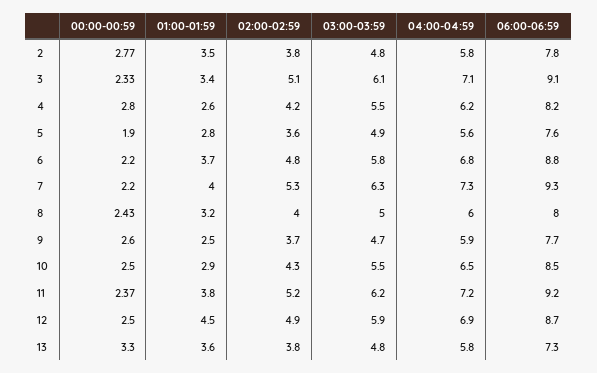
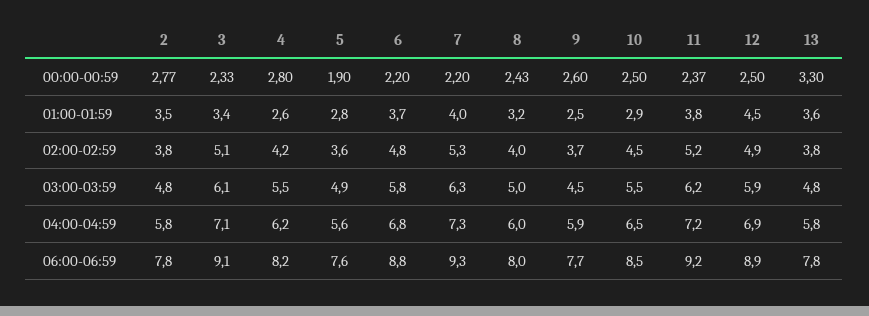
  {
    "00:00-00:59": {
      "2": 2.77,
      "3": 2.33,
      "4": 2.8,
      "5": 1.9,
      "6": 2.2,
      "7": 2.2,
      "8": 2.43,
      "9": 2.6,
      "10": 2.5,
      "11": 2.37,
      "12": 2.5,
      "13": 3.3
    },
    "01:00-01:59": {
      "2": 3.5,
      "3": 3.4,
      "4": 2.6,
      "5": 2.8,
      "6": 3.7,
      "7": 4,
      "8": 3.2,
      "9": 2.5,
      "10": 2.9,
      "11": 3.8,
      "12": 4.5,
      "13": 3.6
    },
    "02:00-02:59": {
      "2": 3.8,
      "3": 5.1,
      "4": 4.2,
      "5": 3.6,
      "6": 4.8,
      "7": 5.3,
      "8": 4,
      "9": 3.7,
-     "10": 4.3,
+     "10": 4.5,
      "11": 5.2,
      "12": 4.9,
      "13": 3.8
    },
    "03:00-03:59": {
      "2": 4.8,
      "3": 6.1,
      "4": 5.5,
      "5": 4.9,
      "6": 5.8,
      "7": 6.3,
      "8": 5,
-     "9": 4.7,
+     "9": 4.5,
      "10": 5.5,
      "11": 6.2,
      "12": 5.9,
      "13": 4.8
    },
    "04:00-04:59": {
      "2": 5.8,
      "3": 7.1,
      "4": 6.2,
      "5": 5.6,
      "6": 6.8,
      "7": 7.3,
      "8": 6,
      "9": 5.9,
      "10": 6.5,
      "11": 7.2,
      "12": 6.9,
      "13": 5.8
    },
    "06:00-06:59": {
      "2": 7.8,
      "3": 9.1,
      "4": 8.2,
      "5": 7.6,
      "6": 8.8,
      "7": 9.3,
      "8": 8,
      "9": 7.7,
      "10": 8.5,
      "11": 9.2,
-     "12": 8.7,
+     "12": 8.9,
-     "13": 7.3
+     "13": 7.8
    }
  }

